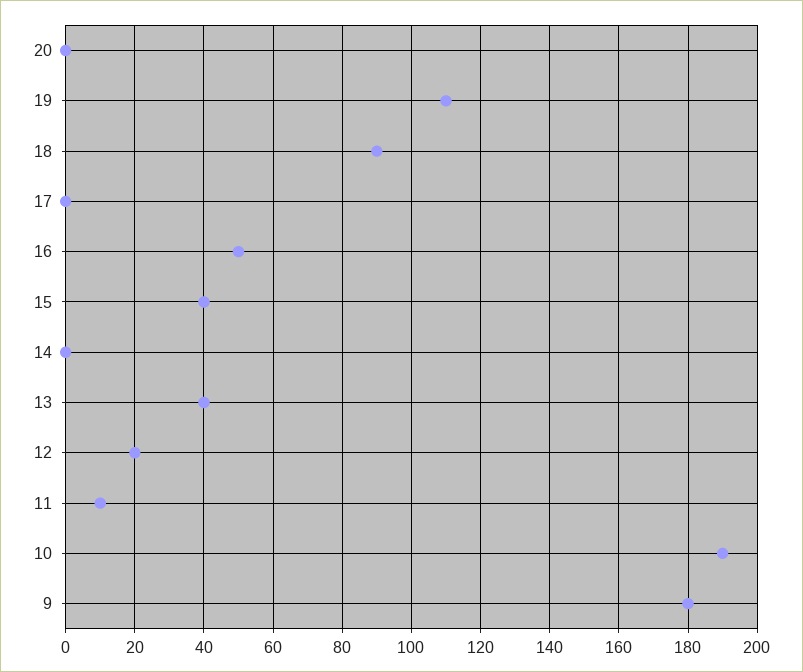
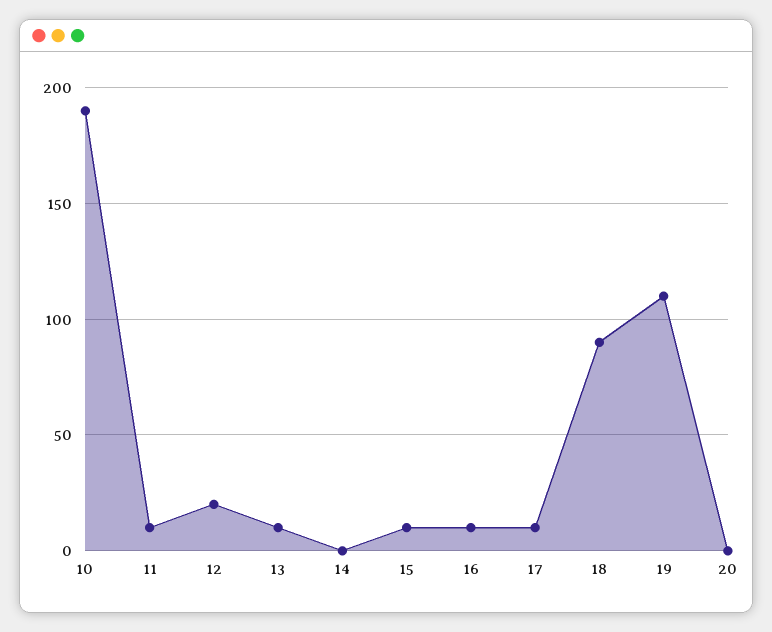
  {
    "20": 0,
    "19": 110,
    "18": 90,
-   "17": 0,
+   "17": 10,
-   "16": 50,
+   "16": 10,
-   "15": 40,
+   "15": 10,
    "14": 0,
-   "13": 40,
+   "13": 10,
    "12": 20,
    "11": 10,
-   "10": 190,
+   "10": 190
-   "9": 180
  }

